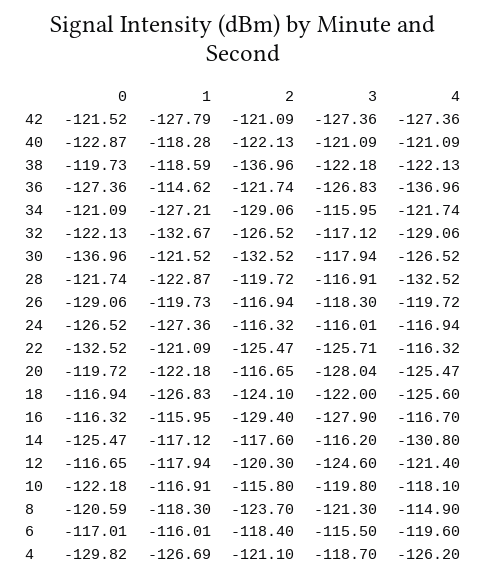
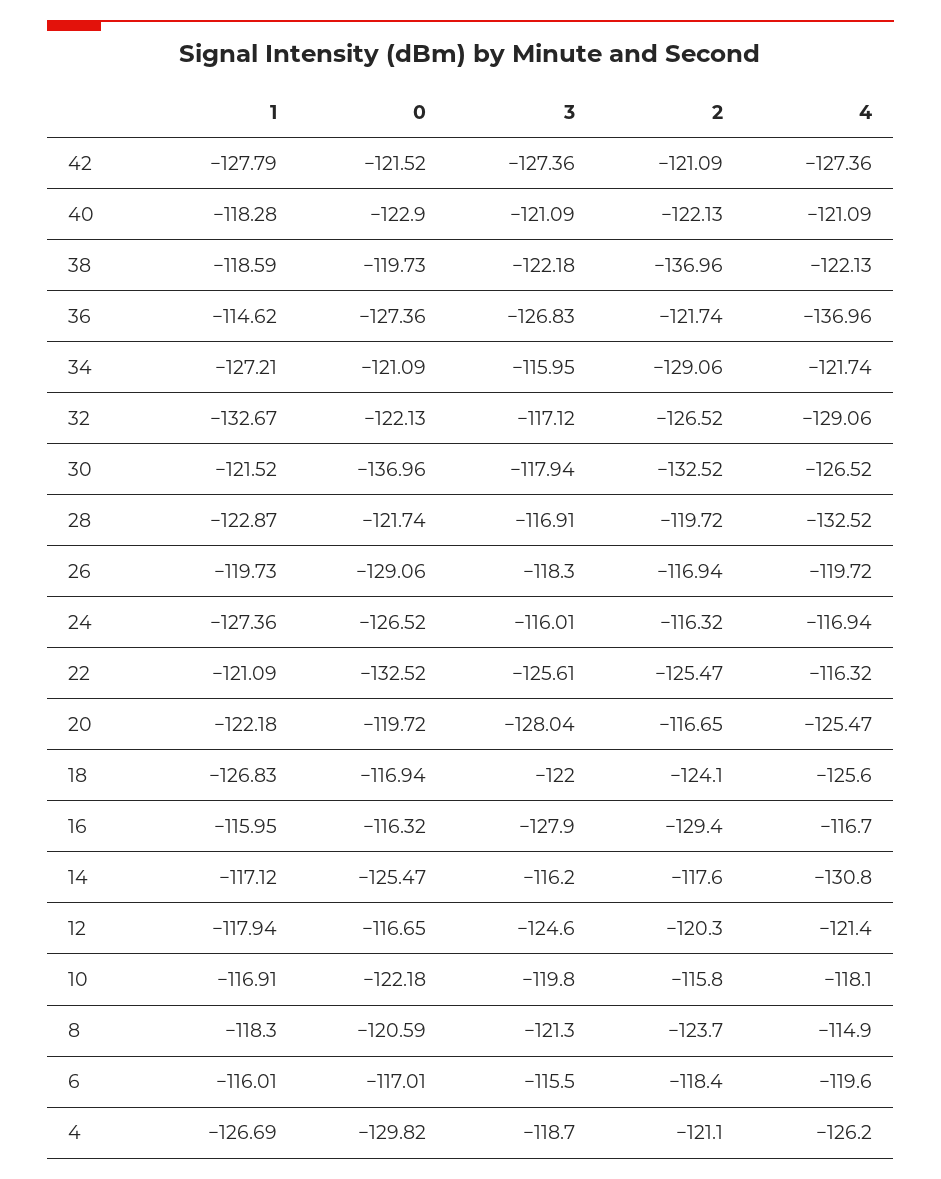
  {
    "0": {
      "42": -121.52,
-     "40": -122.87,
+     "40": -122.9,
      "38": -119.73,
      "36": -127.36,
      "34": -121.09,
      "32": -122.13,
      "30": -136.96,
      "28": -121.74,
      "26": -129.06,
      "24": -126.52,
      "22": -132.52,
      "20": -119.72,
      "18": -116.94,
      "16": -116.32,
      "14": -125.47,
      "12": -116.65,
      "10": -122.18,
      "8": -120.59,
      "6": -117.01,
      "4": -129.82
    },
    "1": {
      "42": -127.79,
      "40": -118.28,
      "38": -118.59,
      "36": -114.62,
      "34": -127.21,
      "32": -132.67,
      "30": -121.52,
      "28": -122.87,
      "26": -119.73,
      "24": -127.36,
      "22": -121.09,
      "20": -122.18,
      "18": -126.83,
      "16": -115.95,
      "14": -117.12,
      "12": -117.94,
      "10": -116.91,
      "8": -118.3,
      "6": -116.01,
      "4": -126.69
    },
    "2": {
      "42": -121.09,
      "40": -122.13,
      "38": -136.96,
      "36": -121.74,
      "34": -129.06,
      "32": -126.52,
      "30": -132.52,
      "28": -119.72,
      "26": -116.94,
      "24": -116.32,
      "22": -125.47,
      "20": -116.65,
      "18": -124.1,
      "16": -129.4,
      "14": -117.6,
      "12": -120.3,
      "10": -115.8,
      "8": -123.7,
      "6": -118.4,
      "4": -121.1
    },
    "3": {
      "42": -127.36,
      "40": -121.09,
      "38": -122.18,
      "36": -126.83,
      "34": -115.95,
      "32": -117.12,
      "30": -117.94,
      "28": -116.91,
      "26": -118.3,
      "24": -116.01,
-     "22": -125.71,
+     "22": -125.61,
      "20": -128.04,
      "18": -122,
      "16": -127.9,
      "14": -116.2,
      "12": -124.6,
      "10": -119.8,
      "8": -121.3,
      "6": -115.5,
      "4": -118.7
    },
    "4": {
      "42": -127.36,
      "40": -121.09,
      "38": -122.13,
      "36": -136.96,
      "34": -121.74,
      "32": -129.06,
      "30": -126.52,
      "28": -132.52,
      "26": -119.72,
      "24": -116.94,
      "22": -116.32,
      "20": -125.47,
      "18": -125.6,
      "16": -116.7,
      "14": -130.8,
      "12": -121.4,
      "10": -118.1,
      "8": -114.9,
      "6": -119.6,
      "4": -126.2
    }
  }

